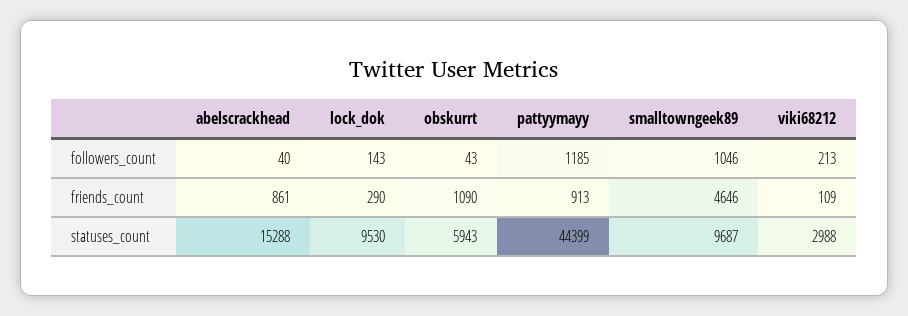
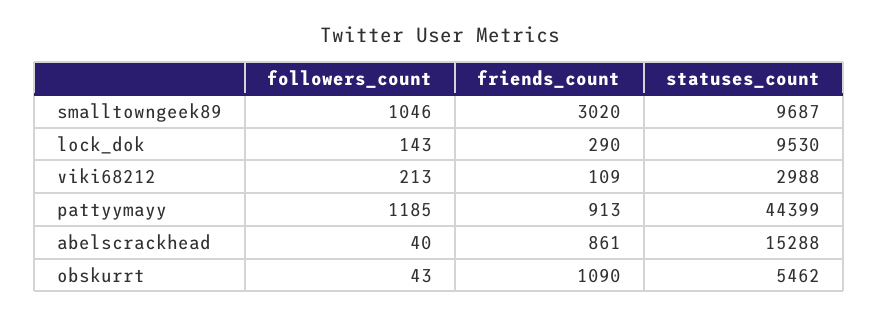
  {
    "abelscrackhead": {
      "followers_count": 40,
      "friends_count": 861,
      "statuses_count": 15288
    },
    "lock_dok": {
      "followers_count": 143,
      "friends_count": 290,
      "statuses_count": 9530
    },
    "obskurrt": {
      "followers_count": 43,
      "friends_count": 1090,
-     "statuses_count": 5943
+     "statuses_count": 5462
    },
    "pattyymayy": {
      "followers_count": 1185,
      "friends_count": 913,
      "statuses_count": 44399
    },
    "smalltowngeek89": {
      "followers_count": 1046,
-     "friends_count": 4646,
+     "friends_count": 3020,
      "statuses_count": 9687
    },
    "viki68212": {
      "followers_count": 213,
      "friends_count": 109,
      "statuses_count": 2988
    }
  }

